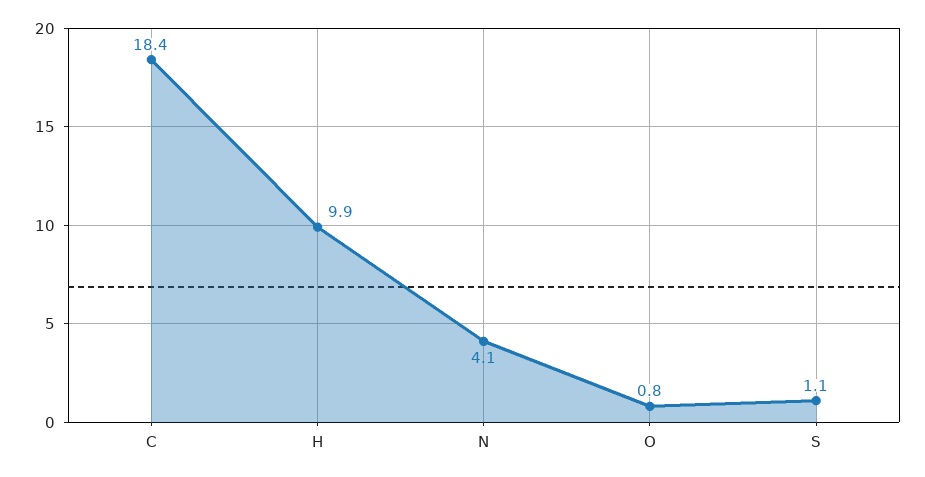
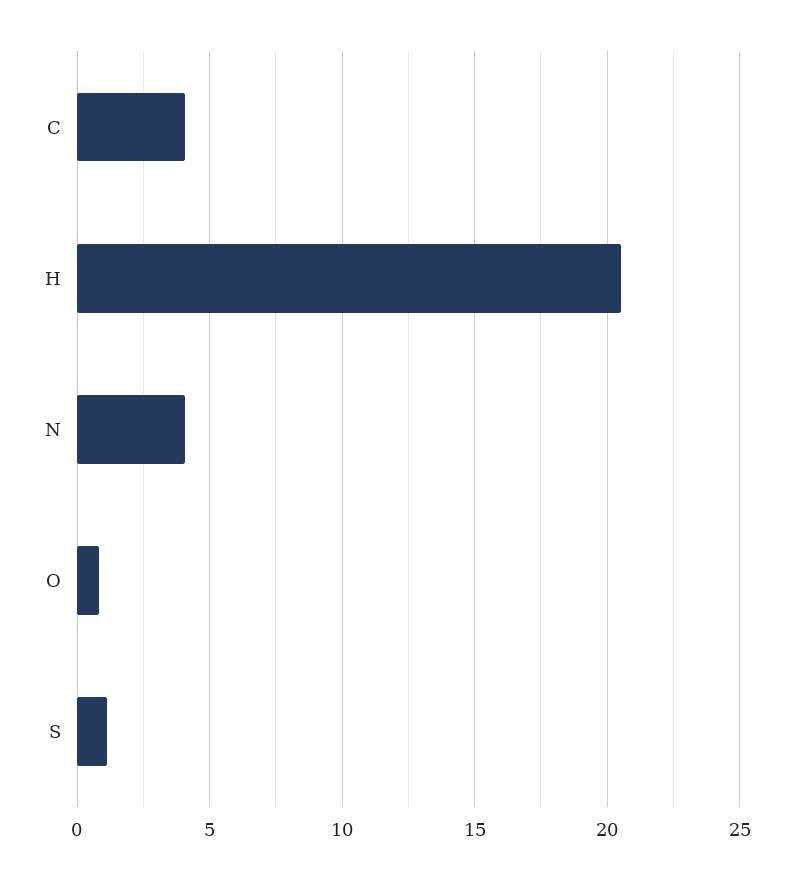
  {
-   "C": 18.4,
+   "C": 4,
-   "H": 9.9,
+   "H": 20.5,
    "N": 4.1,
    "O": 0.8,
    "S": 1.1
  }

